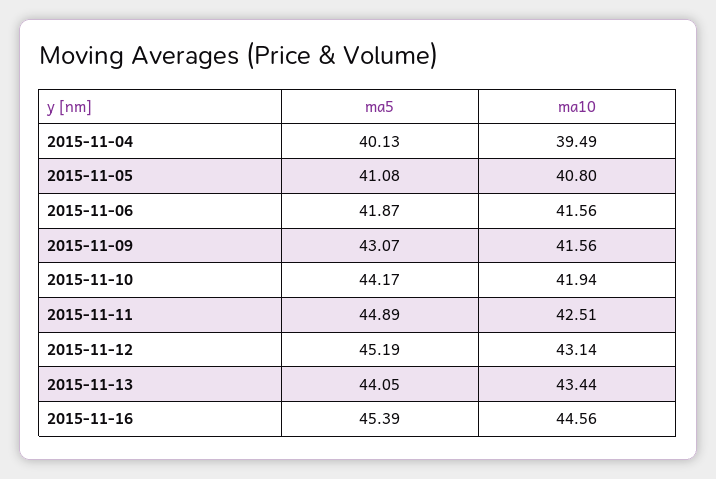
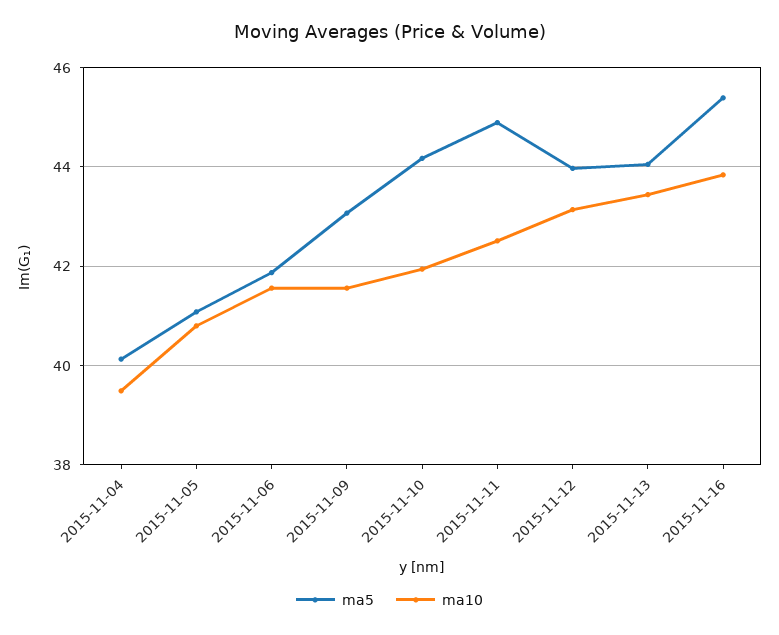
  {
    "ma5": {
      "2015-11-04": 40.13,
      "2015-11-05": 41.08,
      "2015-11-06": 41.87,
      "2015-11-09": 43.07,
      "2015-11-10": 44.17,
      "2015-11-11": 44.89,
-     "2015-11-12": 45.19,
+     "2015-11-12": 44,
      "2015-11-13": 44.05,
      "2015-11-16": 45.39
    },
    "ma10": {
      "2015-11-04": 39.49,
      "2015-11-05": 40.8,
      "2015-11-06": 41.56,
      "2015-11-09": 41.56,
      "2015-11-10": 41.94,
      "2015-11-11": 42.51,
      "2015-11-12": 43.14,
      "2015-11-13": 43.44,
-     "2015-11-16": 44.56
+     "2015-11-16": 43.8
    }
  }

